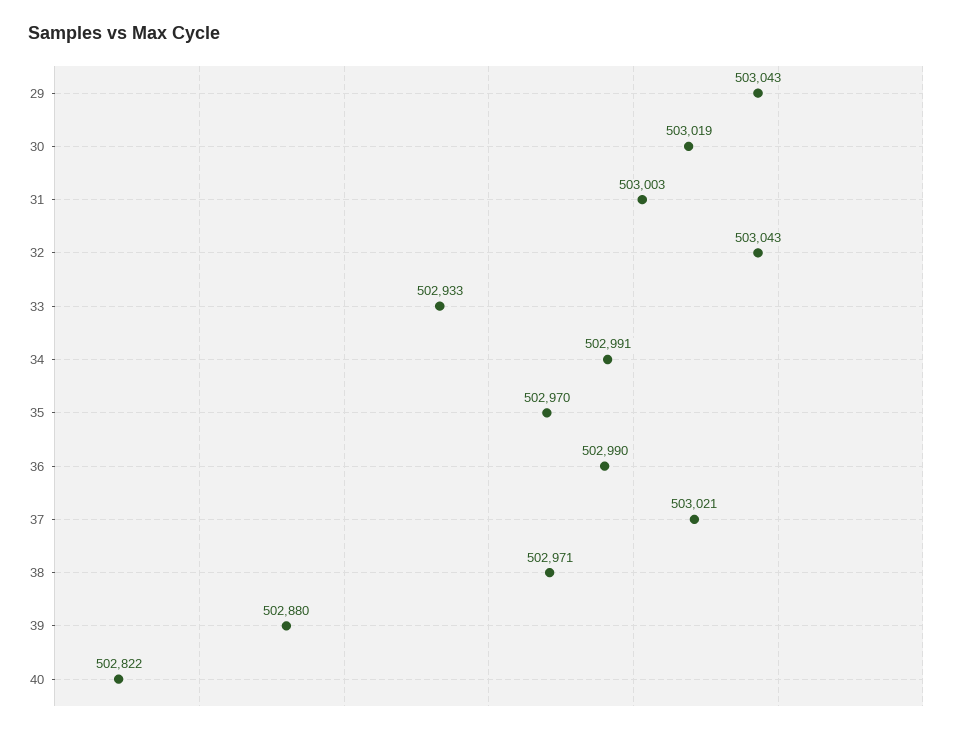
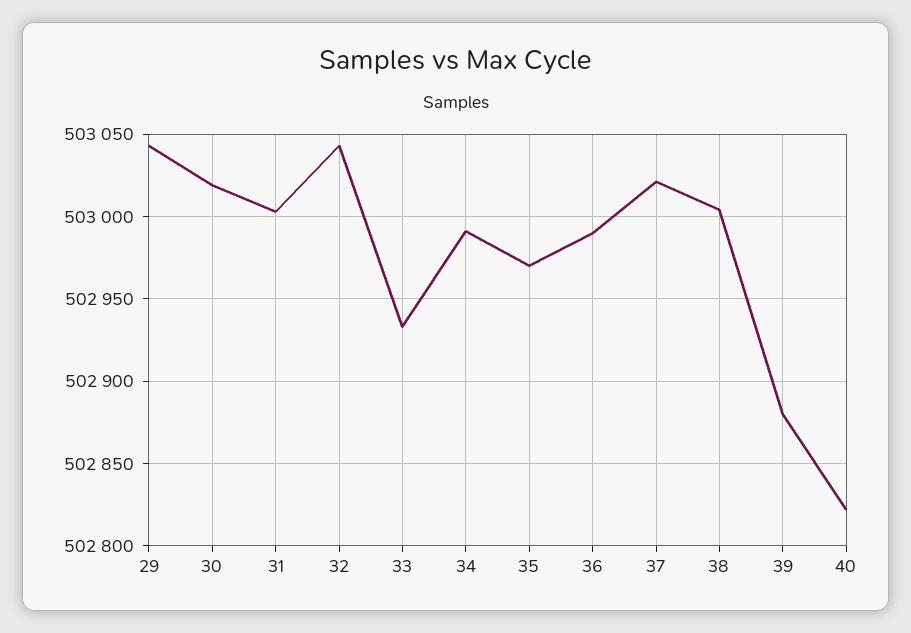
  {
    "29": 503043,
    "30": 503019,
    "31": 503003,
    "32": 503043,
    "33": 502933,
    "34": 502991,
    "35": 502970,
    "36": 502990,
    "37": 503021,
-   "38": 502971,
+   "38": 503005,
    "39": 502880,
    "40": 502822
  }

